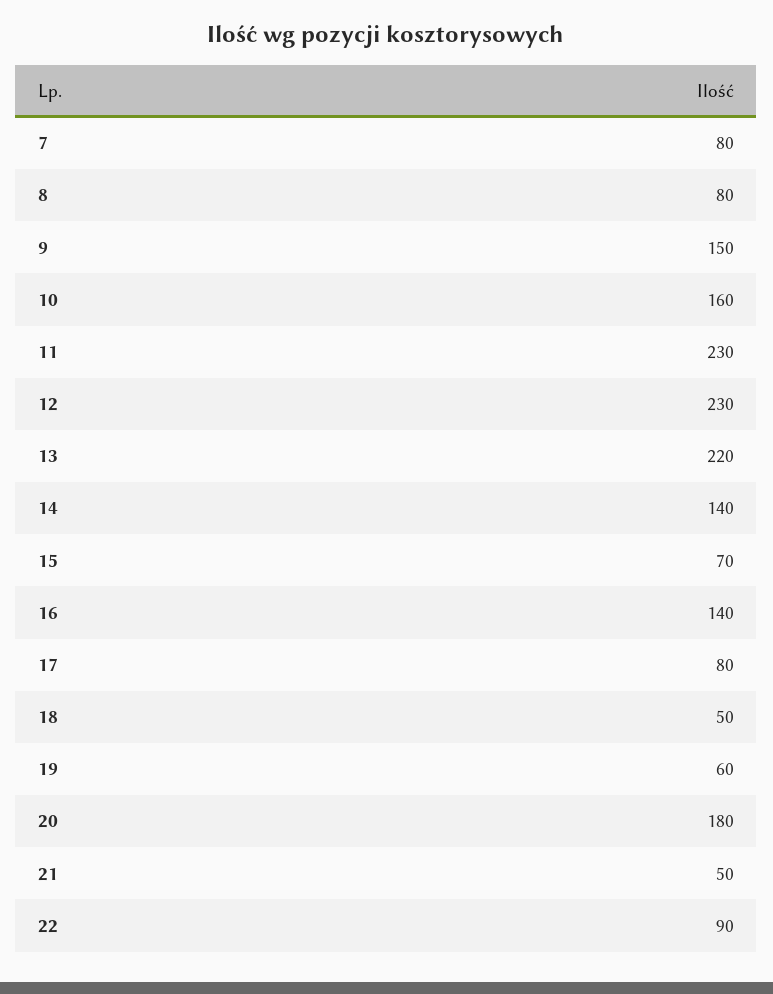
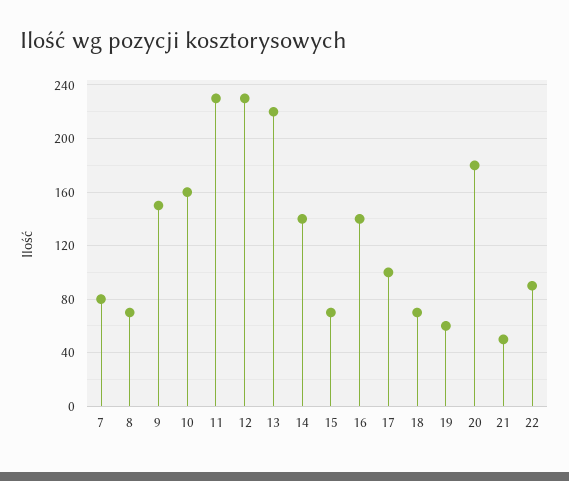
  {
    "7": 80,
-   "8": 80,
+   "8": 70,
    "9": 150,
    "10": 160,
    "11": 230,
    "12": 230,
    "13": 220,
    "14": 140,
    "15": 70,
    "16": 140,
-   "17": 80,
+   "17": 100,
-   "18": 50,
+   "18": 70,
    "19": 60,
    "20": 180,
    "21": 50,
    "22": 90
  }

